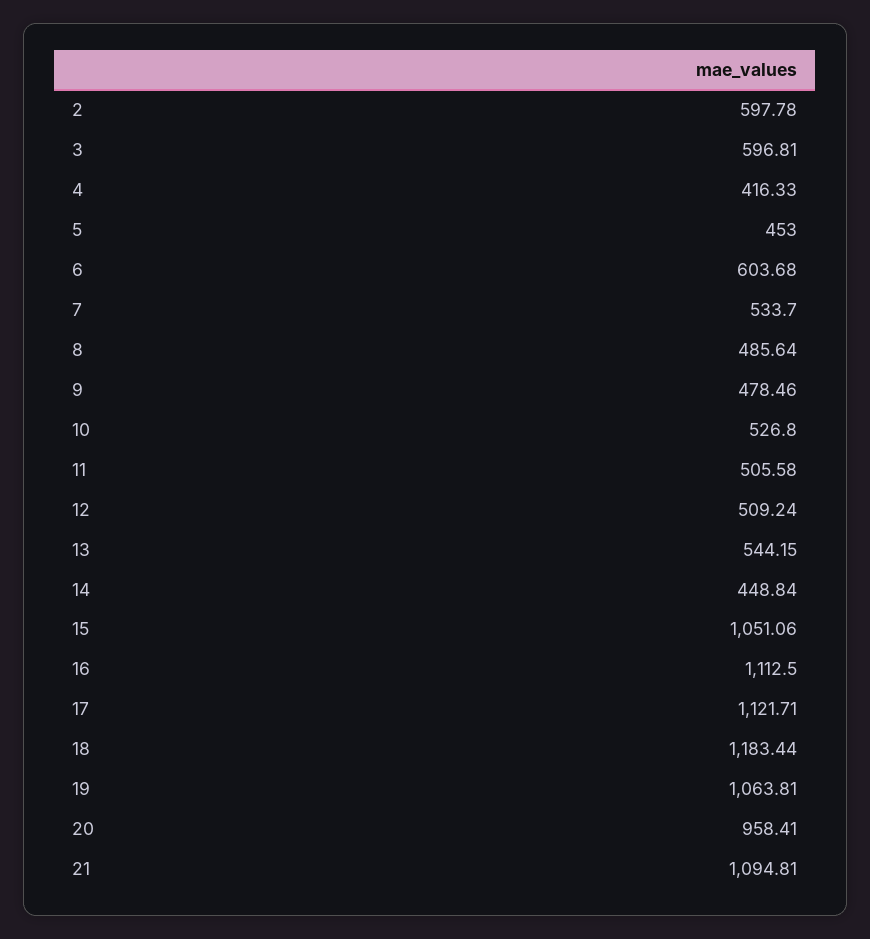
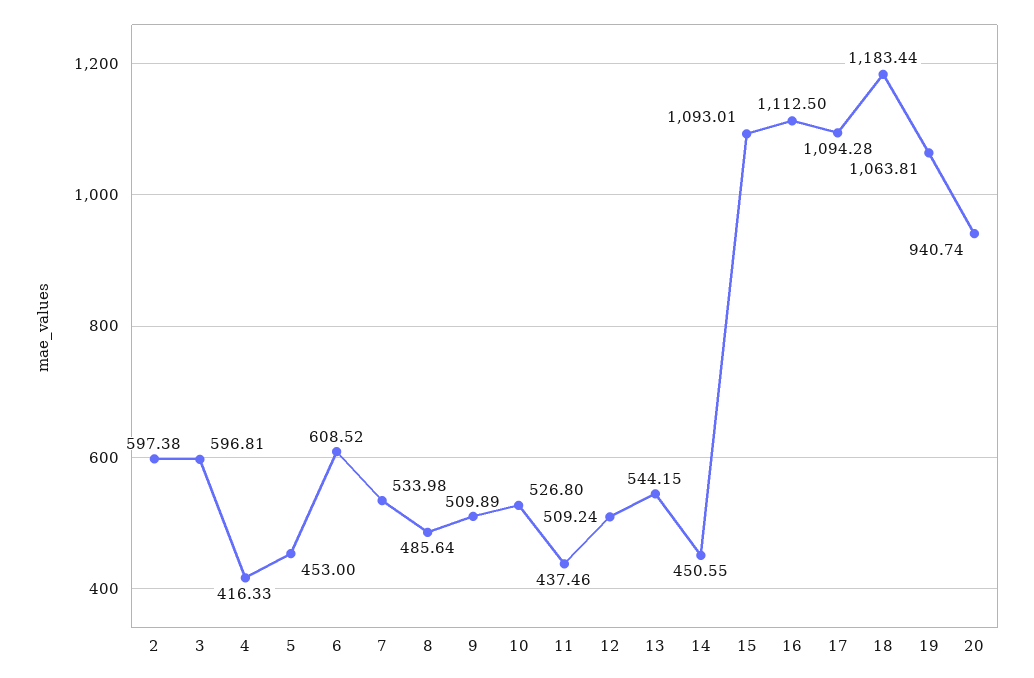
  {
-   "2": 597.78,
+   "2": 597.38,
    "3": 596.81,
    "4": 416.33,
    "5": 453,
-   "6": 603.68,
+   "6": 608.52,
-   "7": 533.7,
+   "7": 533.98,
    "8": 485.64,
-   "9": 478.46,
+   "9": 509.89,
    "10": 526.8,
-   "11": 505.58,
+   "11": 437.46,
    "12": 509.24,
    "13": 544.15,
-   "14": 448.84,
+   "14": 450.55,
-   "15": 1051.06,
+   "15": 1093.01,
    "16": 1112.5,
-   "17": 1121.71,
+   "17": 1094.28,
    "18": 1183.44,
    "19": 1063.81,
-   "20": 958.41,
+   "20": 940.74
-   "21": 1094.81
  }

